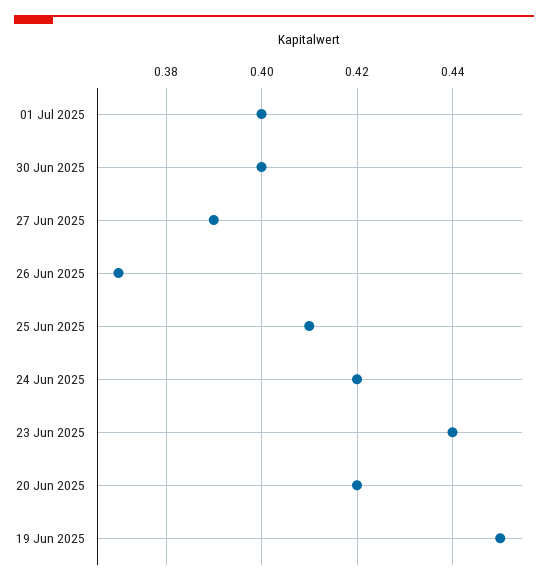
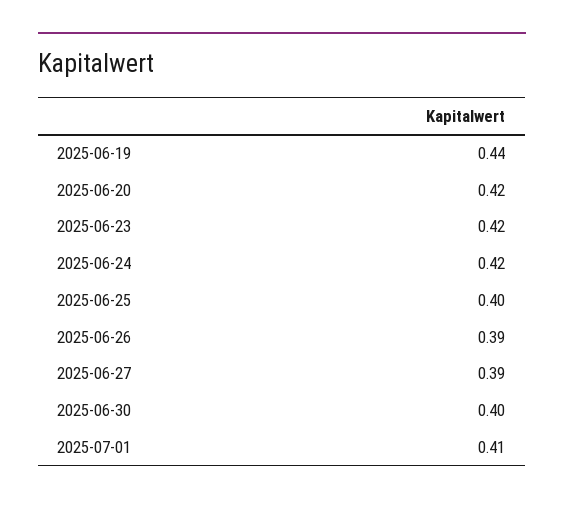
  {
-   "01 Jul 2025": 0.4,
+   "01 Jul 2025": 0.41,
    "30 Jun 2025": 0.4,
    "27 Jun 2025": 0.39,
-   "26 Jun 2025": 0.37,
+   "26 Jun 2025": 0.39,
-   "25 Jun 2025": 0.41,
+   "25 Jun 2025": 0.4,
    "24 Jun 2025": 0.42,
-   "23 Jun 2025": 0.44,
+   "23 Jun 2025": 0.42,
    "20 Jun 2025": 0.42,
-   "19 Jun 2025": 0.45
+   "19 Jun 2025": 0.44
  }

